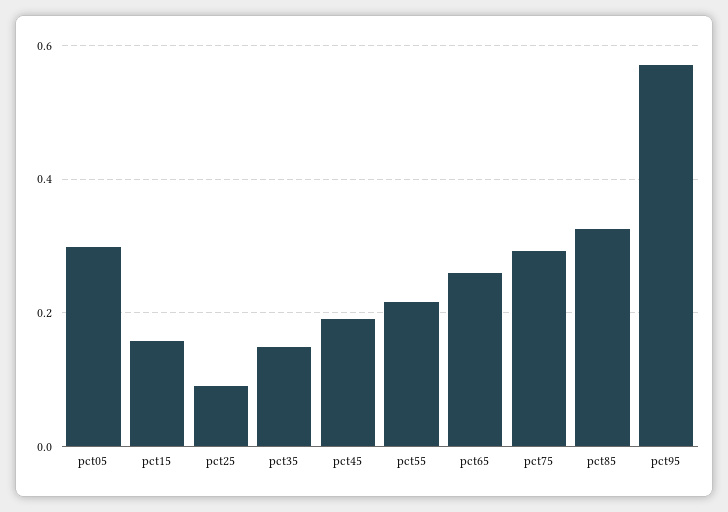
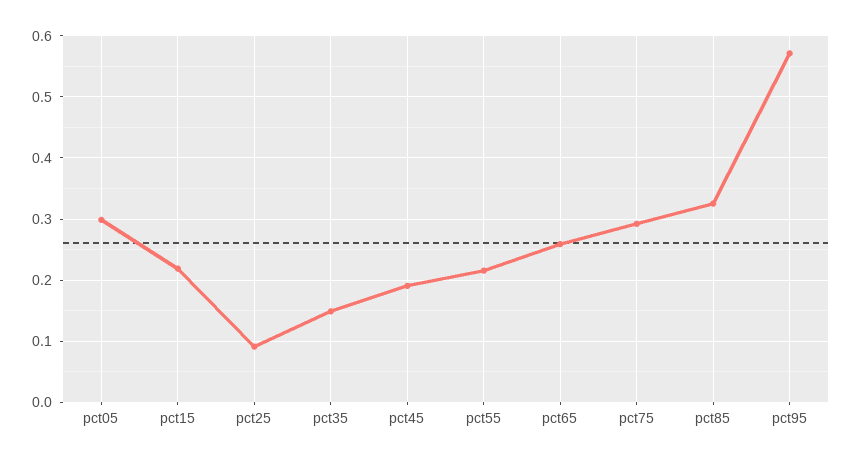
  {
    "pct05": 0.3,
-   "pct15": 0.16,
+   "pct15": 0.22,
    "pct25": 0.09,
    "pct35": 0.15,
    "pct45": 0.19,
    "pct55": 0.22,
    "pct65": 0.26,
    "pct75": 0.29,
    "pct85": 0.33,
    "pct95": 0.57
  }

